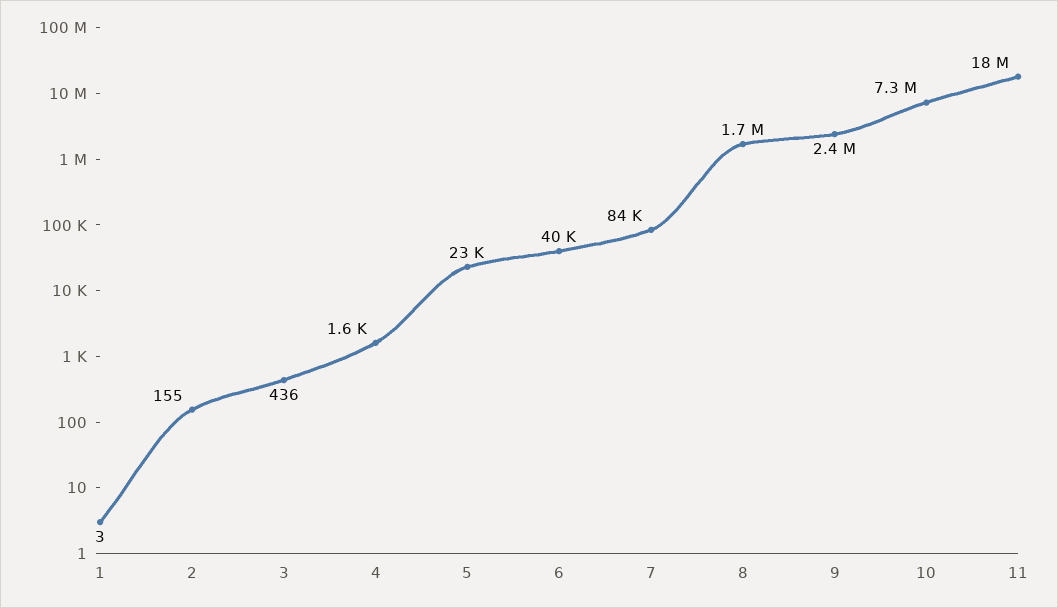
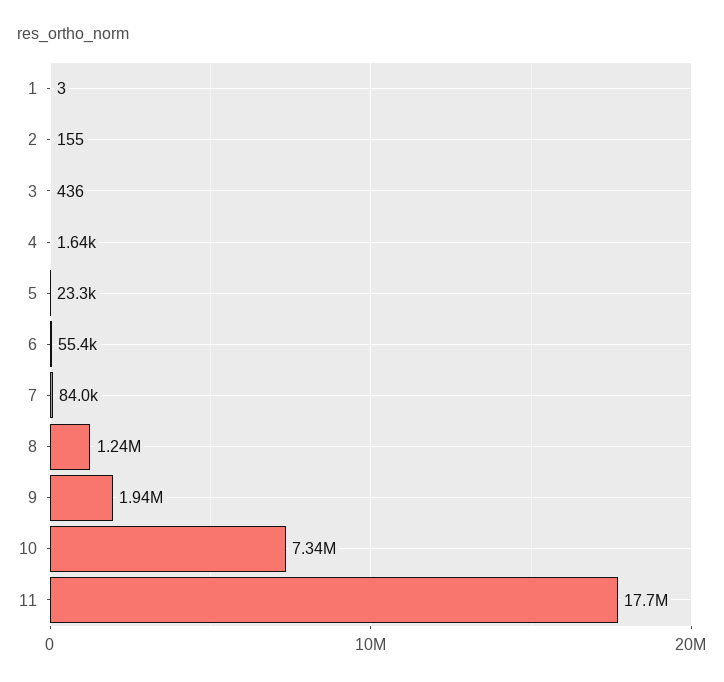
  {
    "1": 3,
    "2": 155,
    "3": 436,
    "4": 1640,
    "5": 23300,
-   "6": 40000,
+   "6": 55400,
    "7": 84000,
-   "8": 1700000,
+   "8": 1240000,
-   "9": 2400000,
+   "9": 1940000,
    "10": 7340000,
    "11": 17700000
  }

